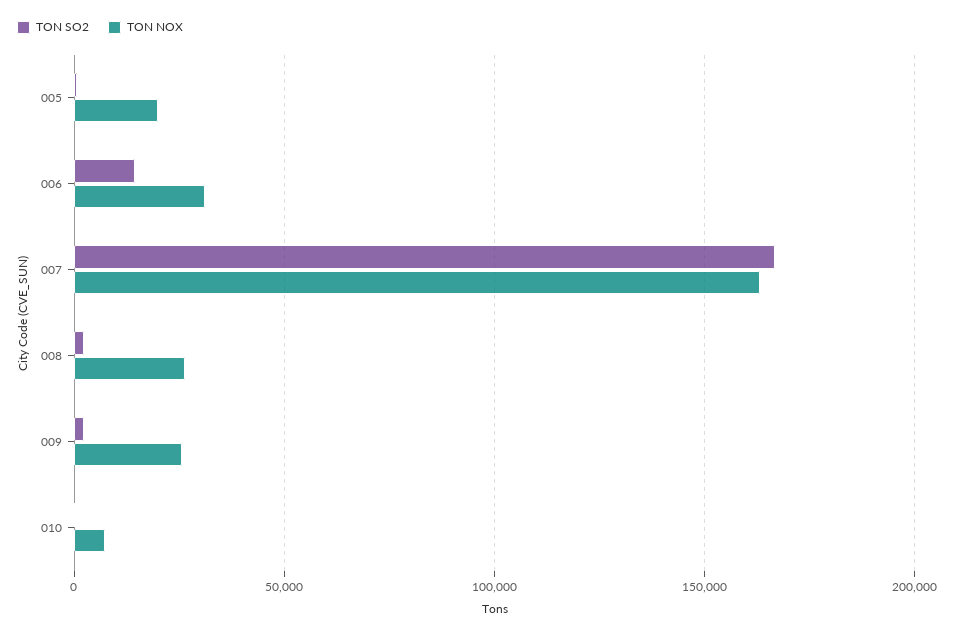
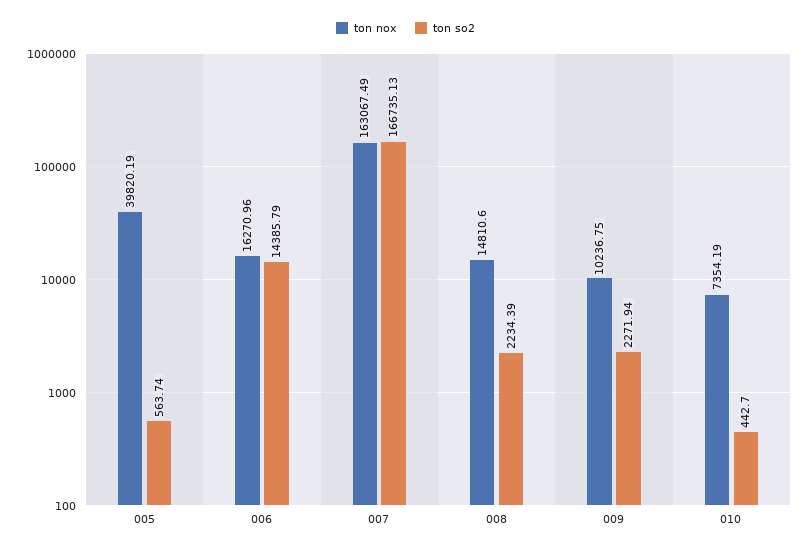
  {
    "TON SO2": {
      "005": 563.74,
      "006": 14385.79,
      "007": 166735.13,
      "008": 2234.39,
      "009": 2271.94,
      "010": 442.7
    },
    "TON NOX": {
-     "005": 20000,
+     "005": 39820.19,
-     "006": 30000,
+     "006": 16270.96,
      "007": 163067.49,
-     "008": 25000,
+     "008": 14810.6,
-     "009": 25000,
+     "009": 10236.75,
      "010": 7354.19
    }
  }

